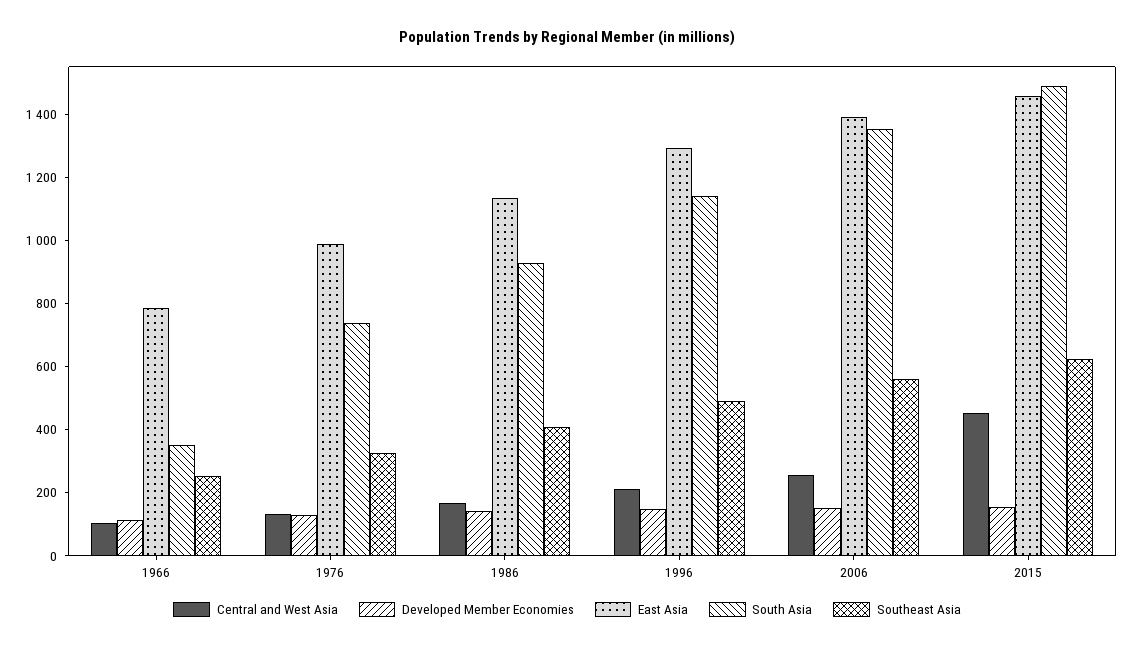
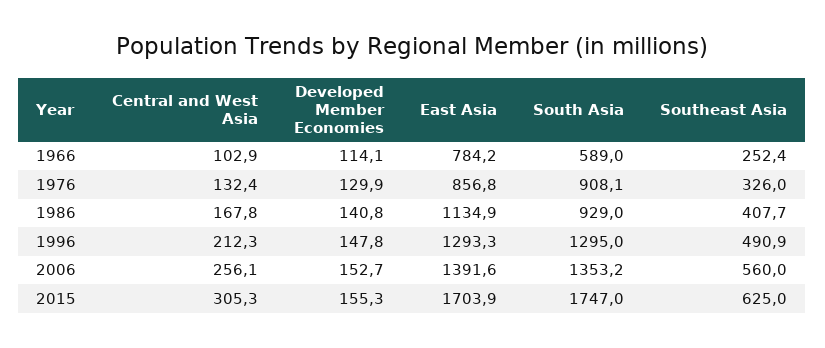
  {
    "Central and West Asia": {
      "1966": 102.9,
      "1976": 132.4,
      "1986": 167.8,
      "1996": 212.3,
      "2006": 256.1,
-     "2015": 450
+     "2015": 305.3
    },
    "Developed Member Economies": {
      "1966": 114.1,
      "1976": 129.9,
      "1986": 140.8,
      "1996": 147.8,
      "2006": 152.7,
      "2015": 155.3
    },
    "East Asia": {
      "1966": 784.2,
-     "1976": 1000,
+     "1976": 856.8,
      "1986": 1134.9,
      "1996": 1293.3,
      "2006": 1391.6,
-     "2015": 1450
+     "2015": 1703.9
    },
    "South Asia": {
-     "1966": 350,
+     "1966": 589,
-     "1976": 750,
+     "1976": 908.1,
      "1986": 929,
-     "1996": 1150,
+     "1996": 1295,
      "2006": 1353.2,
-     "2015": 1500
+     "2015": 1747
    },
    "Southeast Asia": {
      "1966": 252.4,
      "1976": 326,
      "1986": 407.7,
      "1996": 490.9,
      "2006": 560,
      "2015": 625
    }
  }

